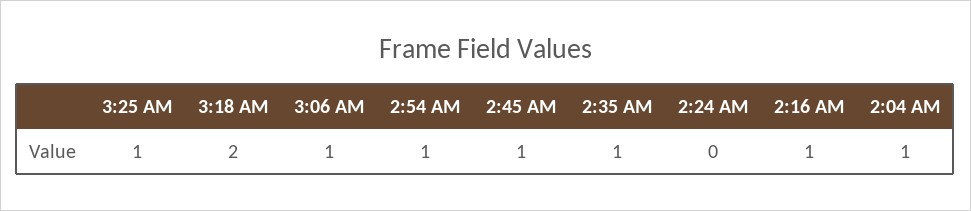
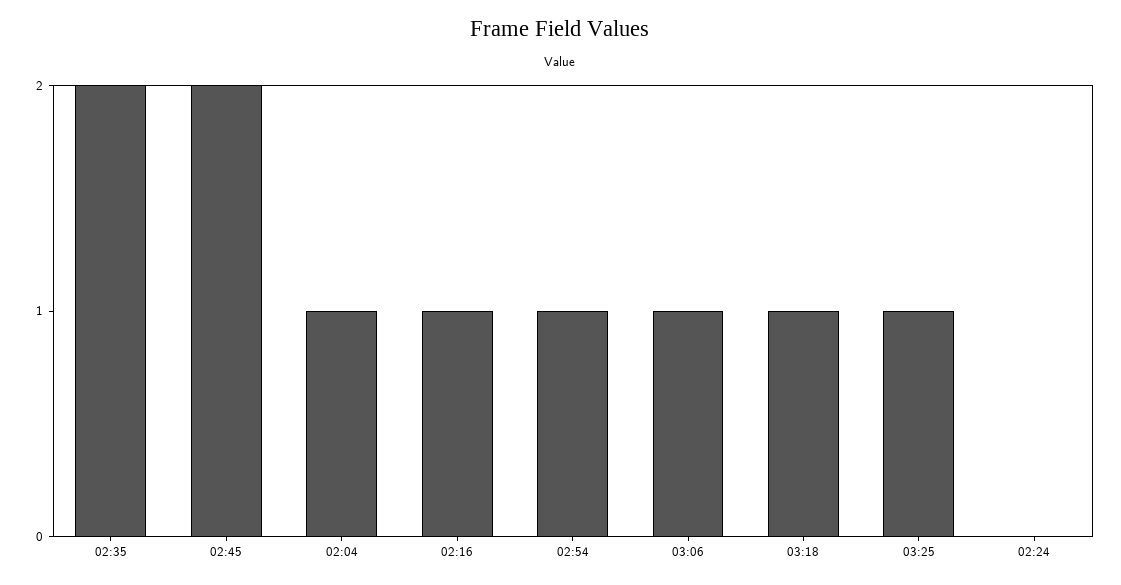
  {
    "3:25 AM": 1,
-   "3:18 AM": 2,
+   "3:18 AM": 1,
    "3:06 AM": 1,
    "2:54 AM": 1,
-   "2:45 AM": 1,
+   "2:45 AM": 2,
-   "2:35 AM": 1,
+   "2:35 AM": 2,
    "2:24 AM": 0,
    "2:16 AM": 1,
    "2:04 AM": 1
  }

